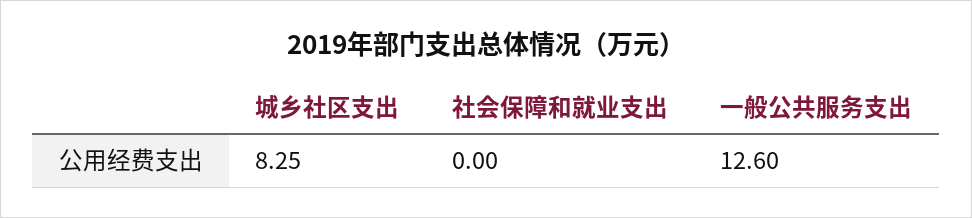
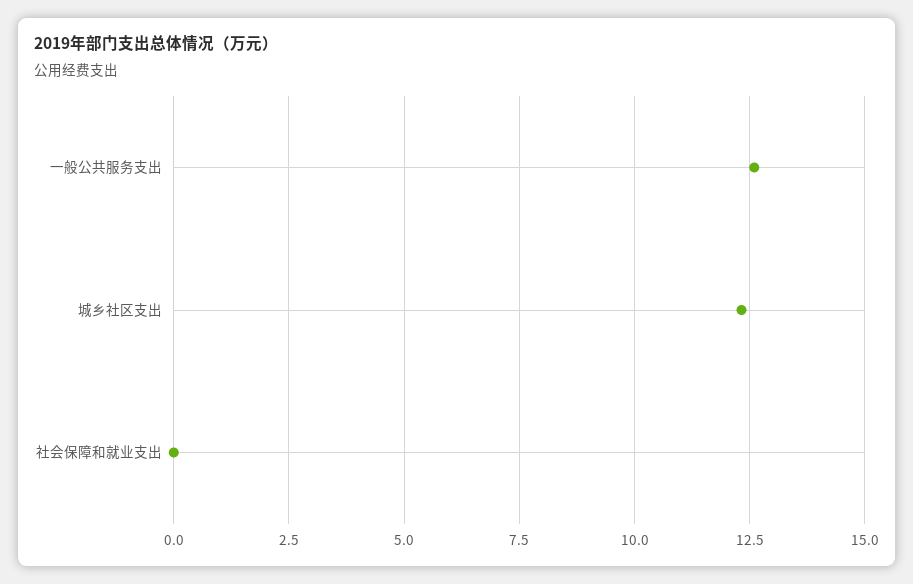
  {
-   "城乡社区支出": 8.25,
+   "城乡社区支出": 12.25,
    "社会保障和就业支出": 0,
    "一般公共服务支出": 12.6
  }

